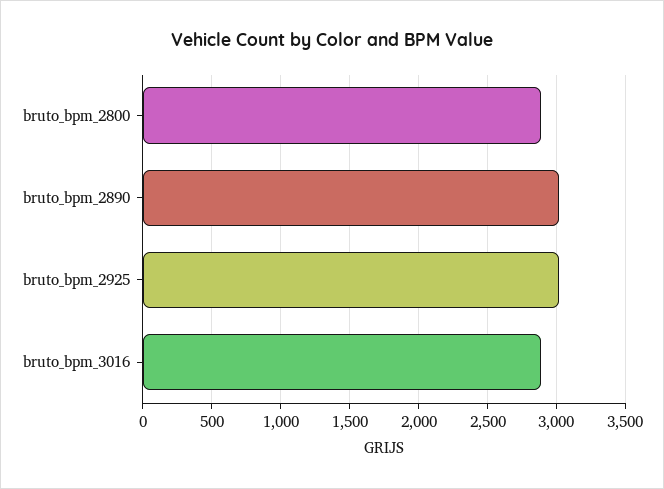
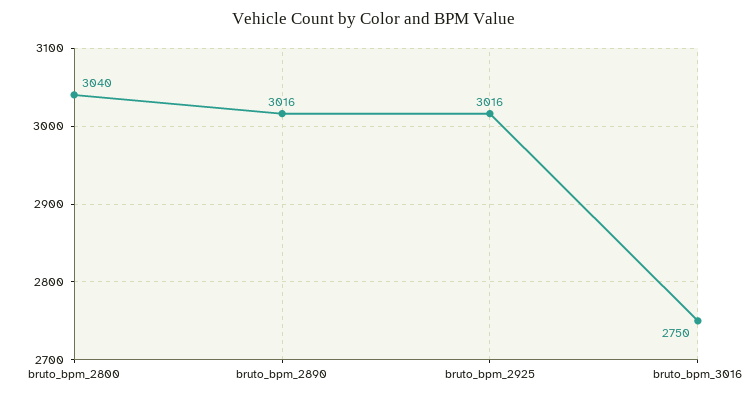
  {
-   "bruto_bpm_2800": 2900,
+   "bruto_bpm_2800": 3040,
    "bruto_bpm_2890": 3016,
    "bruto_bpm_2925": 3016,
-   "bruto_bpm_3016": 2900
+   "bruto_bpm_3016": 2750
  }

